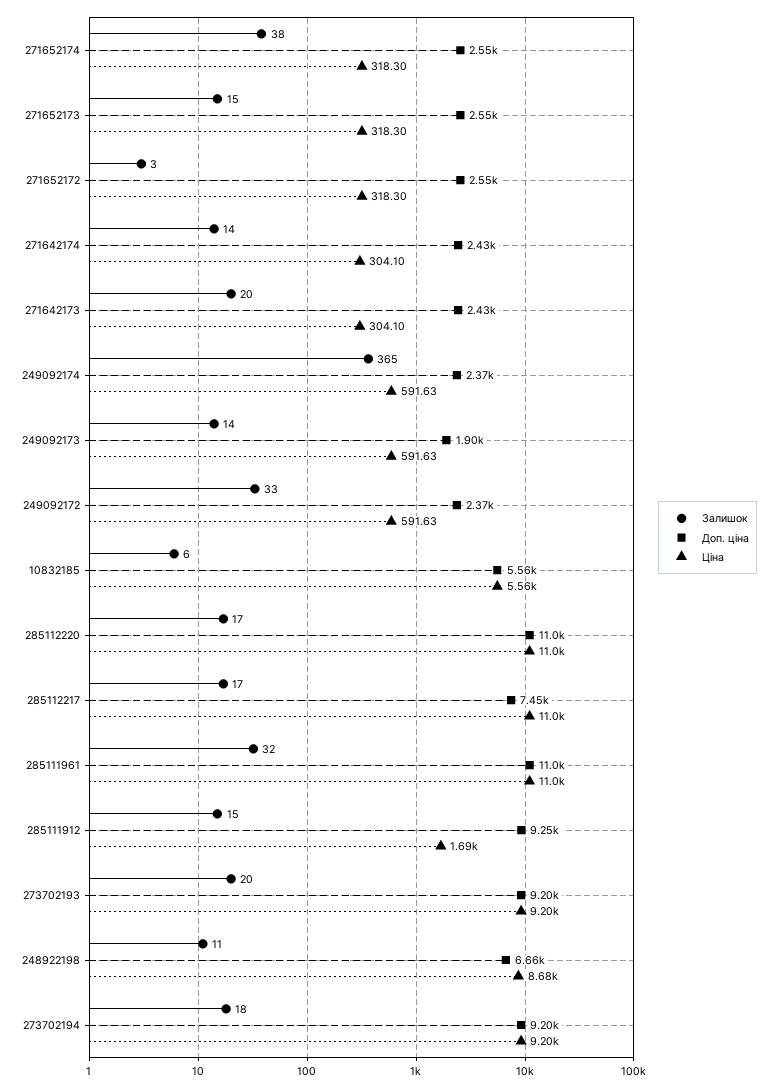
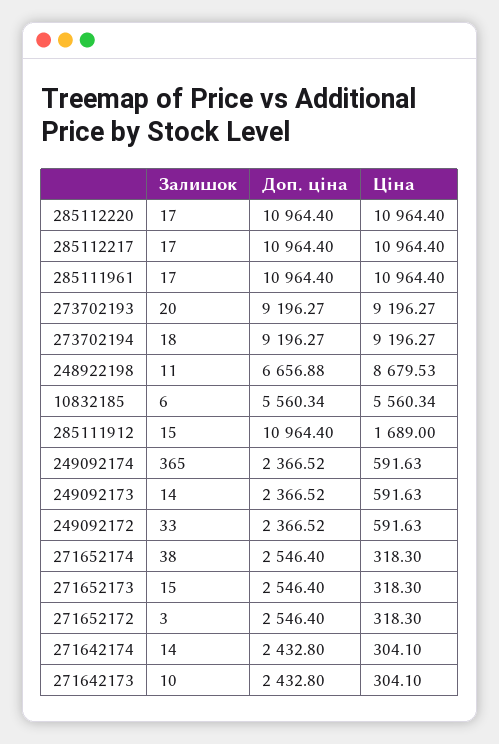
  {
    "Залишок": {
      "271652174": 38,
      "271652173": 15,
      "271652172": 3,
      "271642174": 14,
-     "271642173": 20,
+     "271642173": 10,
      "249092174": 365,
      "249092173": 14,
      "249092172": 33,
      "10832185": 6,
      "285112220": 17,
      "285112217": 17,
-     "285111961": 32,
+     "285111961": 17,
      "285111912": 15,
      "273702193": 20,
      "248922198": 11,
      "273702194": 18
    },
    "Доп. ціна": {
      "271652174": 2546.4,
      "271652173": 2546.4,
      "271652172": 2546.4,
      "271642174": 2432.8,
      "271642173": 2432.8,
      "249092174": 2366.52,
-     "249092173": 1900,
+     "249092173": 2366.52,
      "249092172": 2366.52,
      "10832185": 5560.34,
      "285112220": 10964.4,
-     "285112217": 7450,
+     "285112217": 10964.4,
      "285111961": 10964.4,
-     "285111912": 9250,
+     "285111912": 10964.4,
      "273702193": 9196.27,
      "248922198": 6656.88,
      "273702194": 9196.27
    },
    "Ціна": {
      "271652174": 318.3,
      "271652173": 318.3,
      "271652172": 318.3,
      "271642174": 304.1,
      "271642173": 304.1,
      "249092174": 591.63,
      "249092173": 591.63,
      "249092172": 591.63,
      "10832185": 5560.34,
      "285112220": 10964.4,
      "285112217": 10964.4,
      "285111961": 10964.4,
      "285111912": 1689,
      "273702193": 9196.27,
      "248922198": 8679.53,
      "273702194": 9196.27
    }
  }

